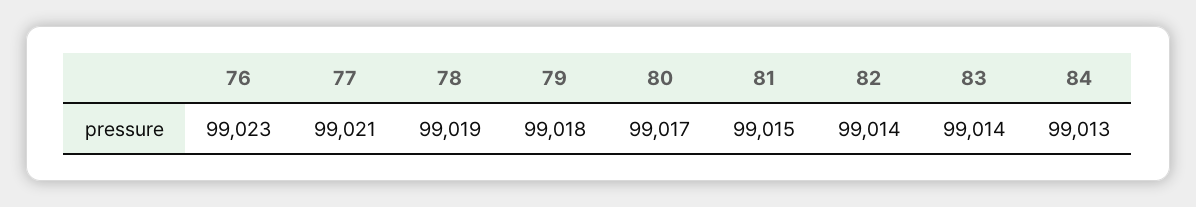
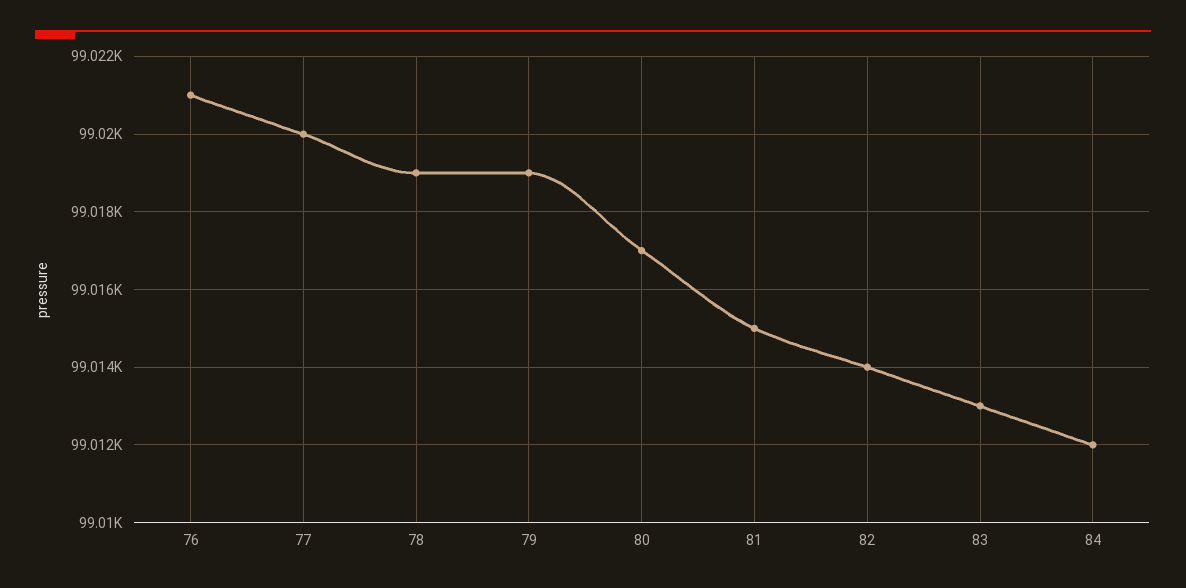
  {
-   "76": 99023,
+   "76": 99021,
-   "77": 99021,
+   "77": 99020,
    "78": 99019,
-   "79": 99018,
+   "79": 99019,
    "80": 99017,
    "81": 99015,
    "82": 99014,
-   "83": 99014,
+   "83": 99013,
-   "84": 99013
+   "84": 99012
  }

